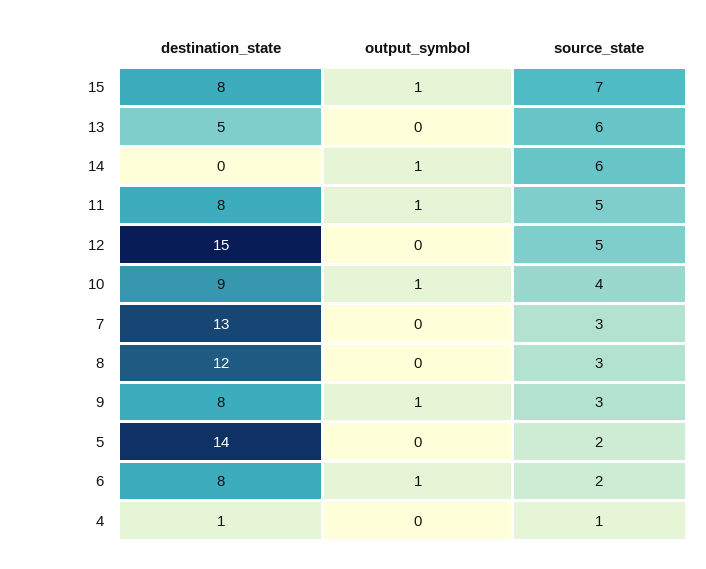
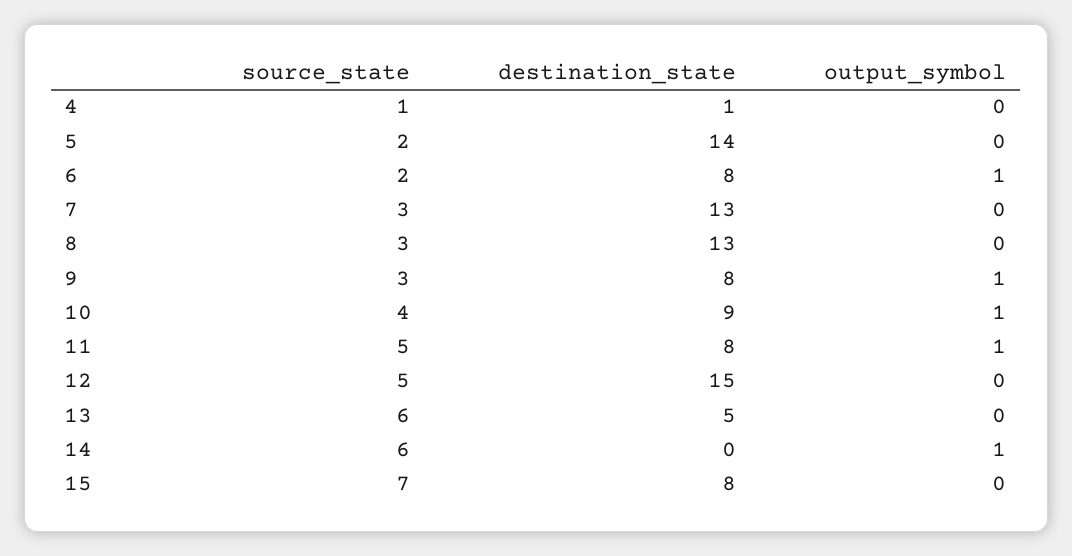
  {
    "destination_state": {
      "15": 8,
      "13": 5,
      "14": 0,
      "11": 8,
      "12": 15,
      "10": 9,
      "7": 13,
-     "8": 12,
+     "8": 13,
      "9": 8,
      "5": 14,
      "6": 8,
      "4": 1
    },
    "output_symbol": {
-     "15": 1,
+     "15": 0,
      "13": 0,
      "14": 1,
      "11": 1,
      "12": 0,
      "10": 1,
      "7": 0,
      "8": 0,
      "9": 1,
      "5": 0,
      "6": 1,
      "4": 0
    },
    "source_state": {
      "15": 7,
      "13": 6,
      "14": 6,
      "11": 5,
      "12": 5,
      "10": 4,
      "7": 3,
      "8": 3,
      "9": 3,
      "5": 2,
      "6": 2,
      "4": 1
    }
  }

